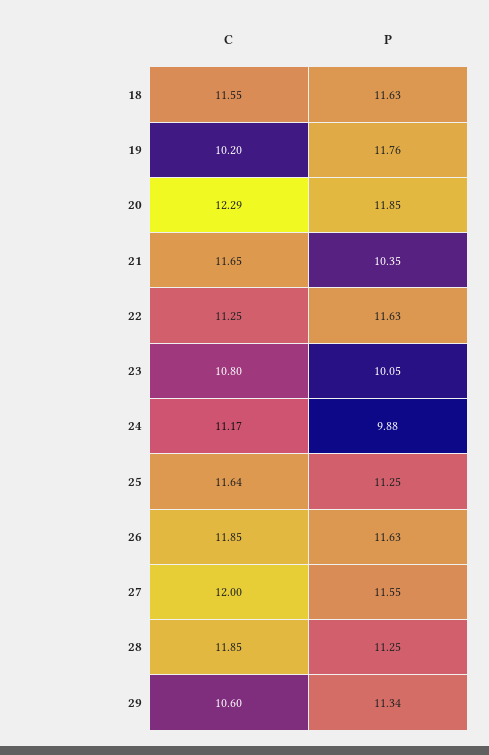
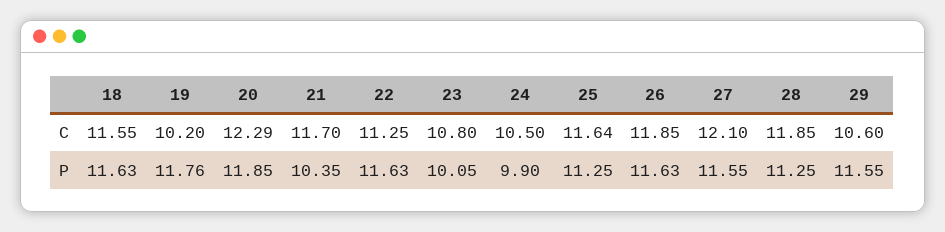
  {
    "C": {
      "18": 11.55,
      "19": 10.2,
      "20": 12.29,
-     "21": 11.65,
+     "21": 11.7,
      "22": 11.25,
      "23": 10.8,
-     "24": 11.17,
+     "24": 10.5,
      "25": 11.64,
      "26": 11.85,
-     "27": 12,
+     "27": 12.1,
      "28": 11.85,
      "29": 10.6
    },
    "P": {
      "18": 11.63,
      "19": 11.76,
      "20": 11.85,
      "21": 10.35,
      "22": 11.63,
      "23": 10.05,
-     "24": 9.88,
+     "24": 9.9,
      "25": 11.25,
      "26": 11.63,
      "27": 11.55,
      "28": 11.25,
-     "29": 11.34
+     "29": 11.55
    }
  }

